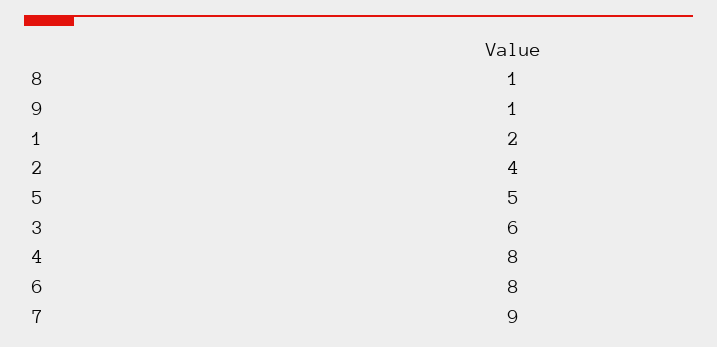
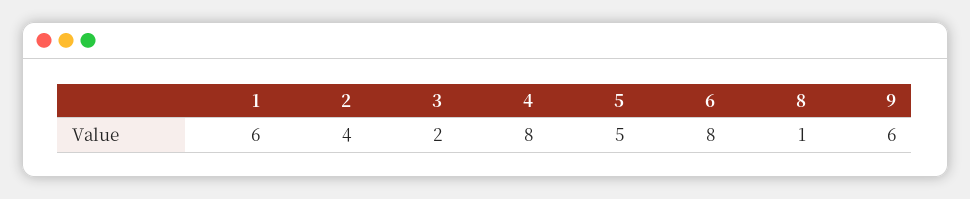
  {
    "8": 1,
-   "9": 1,
+   "9": 6,
-   "1": 2,
+   "1": 6,
    "2": 4,
    "5": 5,
-   "3": 6,
+   "3": 2,
    "4": 8,
-   "6": 8,
+   "6": 8
-   "7": 9
  }

